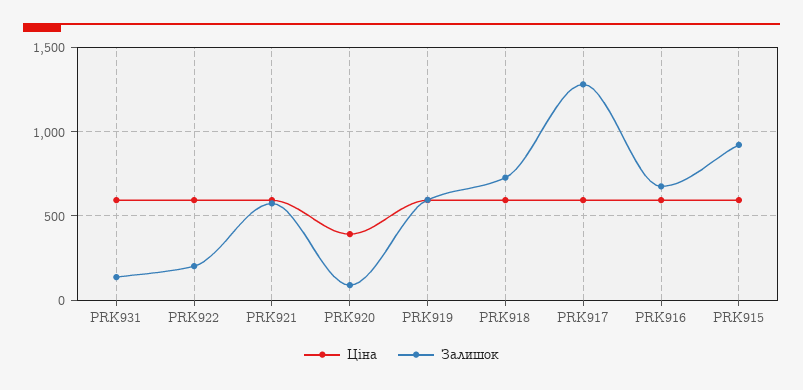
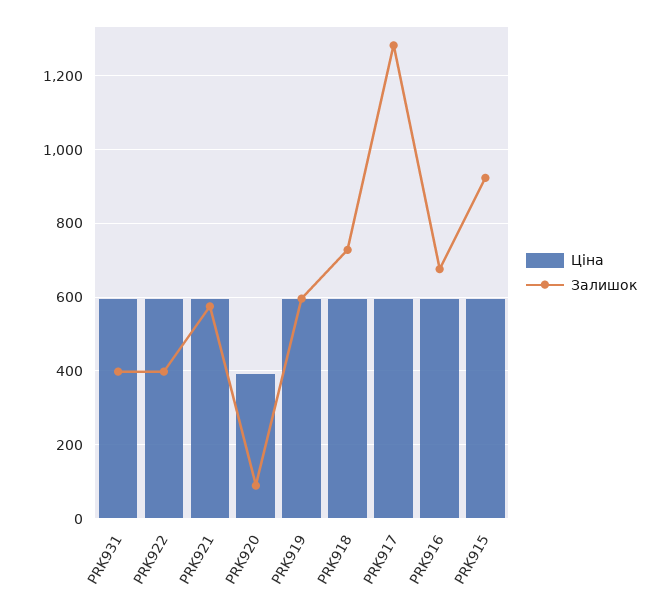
  {
    "Ціна": {
      "PRK931": 600,
      "PRK922": 600,
      "PRK921": 600,
      "PRK920": 400,
      "PRK919": 600,
      "PRK918": 600,
      "PRK917": 600,
      "PRK916": 600,
      "PRK915": 600
    },
    "Залишок": {
-     "PRK931": 150,
+     "PRK931": 400,
-     "PRK922": 200,
+     "PRK922": 400,
      "PRK921": 580,
      "PRK920": 80,
      "PRK919": 600,
      "PRK918": 720,
      "PRK917": 1280,
      "PRK916": 680,
      "PRK915": 920
    }
  }

